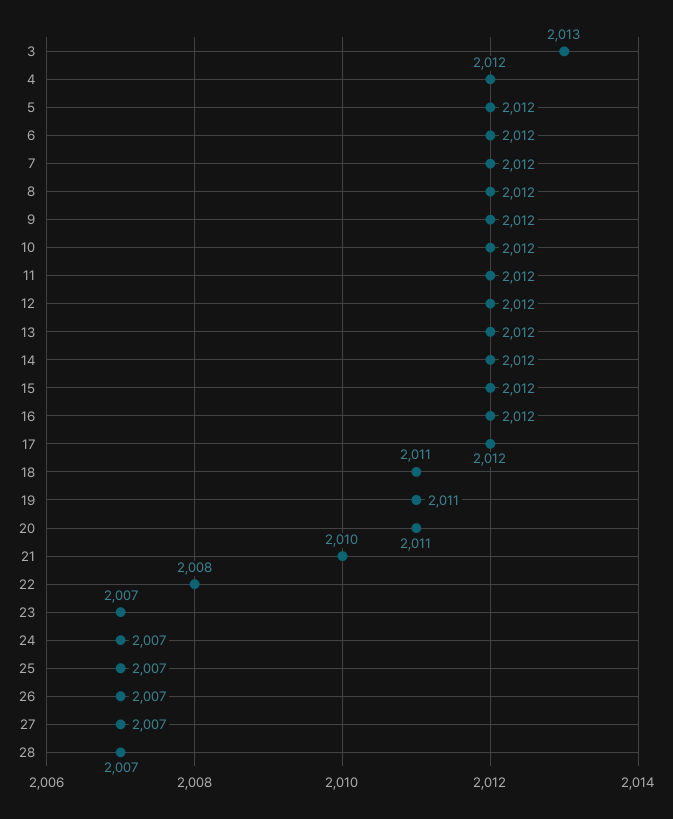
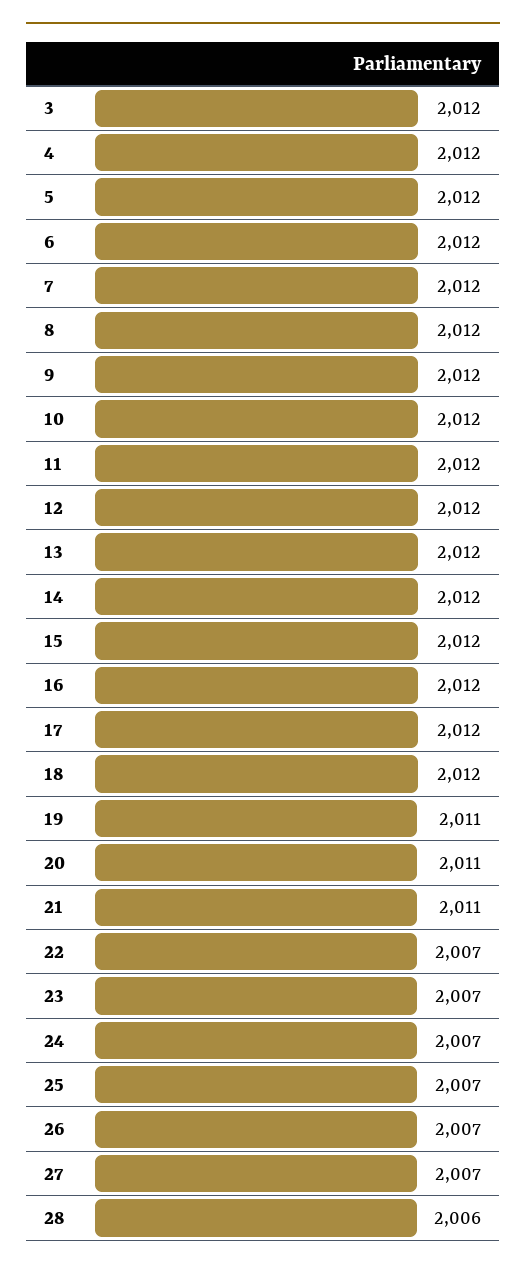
  {
-   "3": 2013,
+   "3": 2012,
    "4": 2012,
    "5": 2012,
    "6": 2012,
    "7": 2012,
    "8": 2012,
    "9": 2012,
    "10": 2012,
    "11": 2012,
    "12": 2012,
    "13": 2012,
    "14": 2012,
    "15": 2012,
    "16": 2012,
    "17": 2012,
-   "18": 2011,
+   "18": 2012,
    "19": 2011,
    "20": 2011,
-   "21": 2010,
+   "21": 2011,
-   "22": 2008,
+   "22": 2007,
    "23": 2007,
    "24": 2007,
    "25": 2007,
    "26": 2007,
    "27": 2007,
-   "28": 2007
+   "28": 2006
  }

